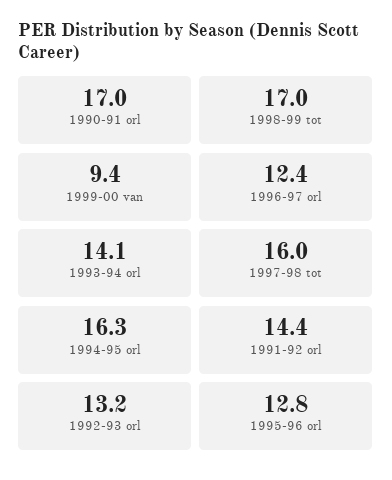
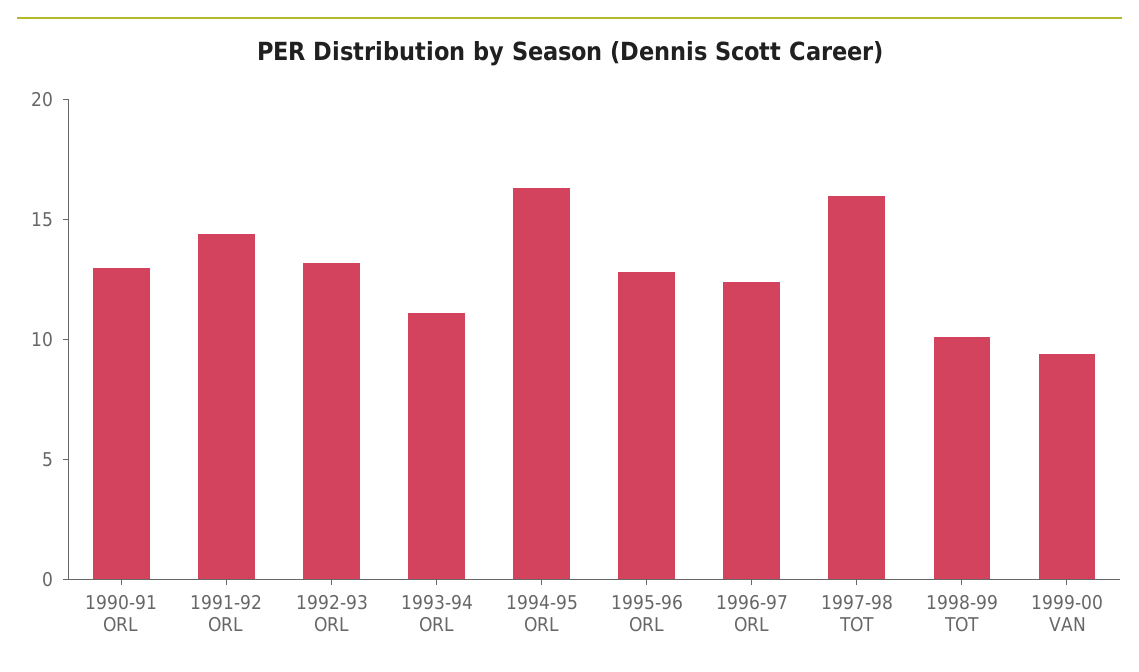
  {
-   "1990-91 orl": 17,
+   "1990-91 orl": 13,
-   "1998-99 tot": 17,
+   "1998-99 tot": 10,
    "1999-00 van": 9.4,
    "1996-97 orl": 12.4,
-   "1993-94 orl": 14.1,
+   "1993-94 orl": 11,
    "1997-98 tot": 16,
    "1994-95 orl": 16.3,
    "1991-92 orl": 14.4,
    "1992-93 orl": 13.2,
    "1995-96 orl": 12.8
  }

